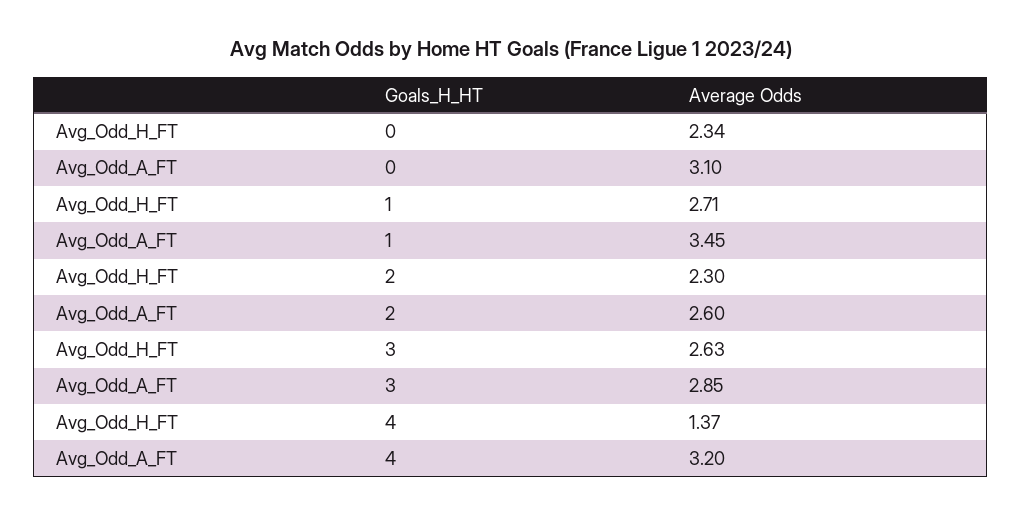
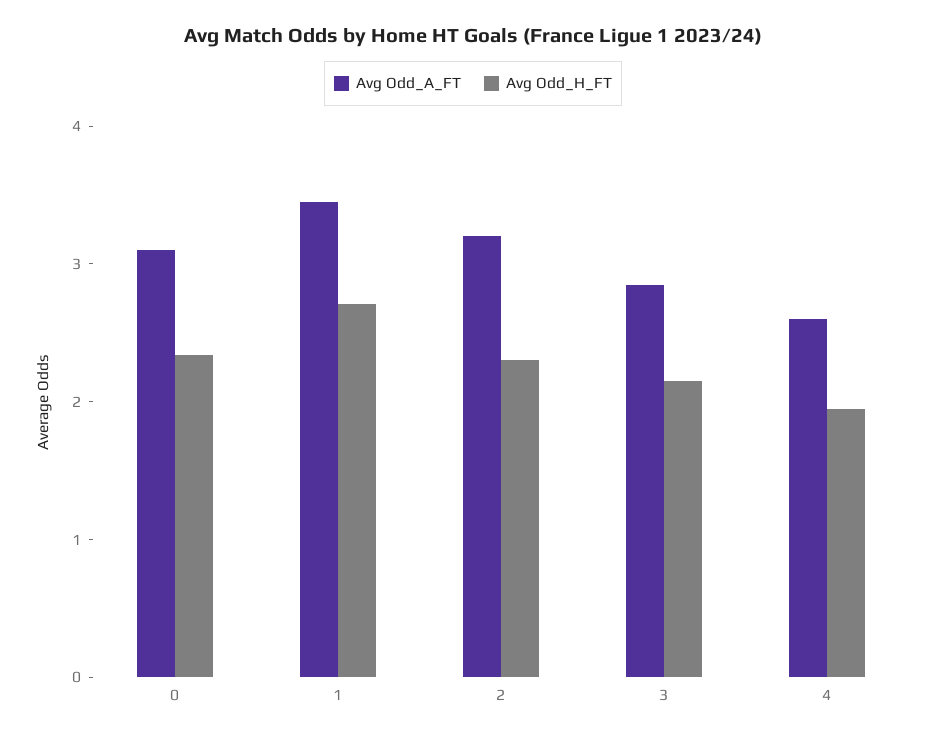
  {
    "Avg_Odd_H_FT": {
      "0": 2.34,
      "1": 2.71,
      "2": 2.3,
-     "3": 2.63,
+     "3": 2.2,
-     "4": 1.37
+     "4": 2
    },
    "Avg_Odd_A_FT": {
      "0": 3.1,
      "1": 3.45,
-     "2": 2.6,
+     "2": 3.2,
      "3": 2.85,
-     "4": 3.2
+     "4": 2.6
    }
  }

